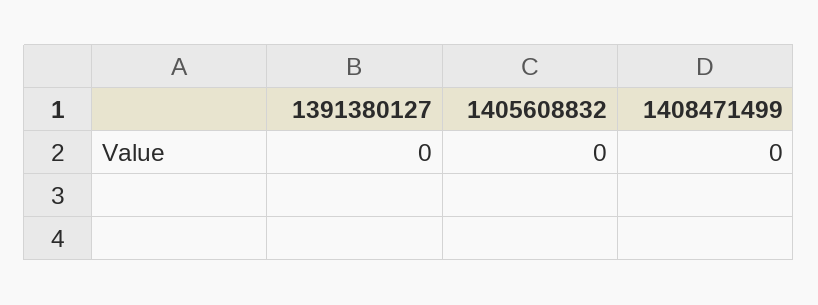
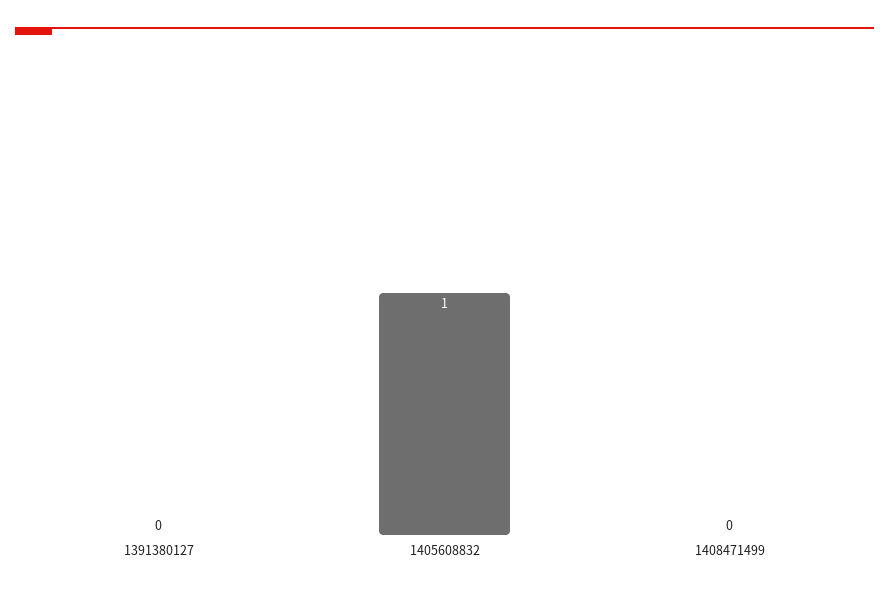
  {
    "1391380127": 0,
-   "1405608832": 0,
+   "1405608832": 1,
    "1408471499": 0
  }

